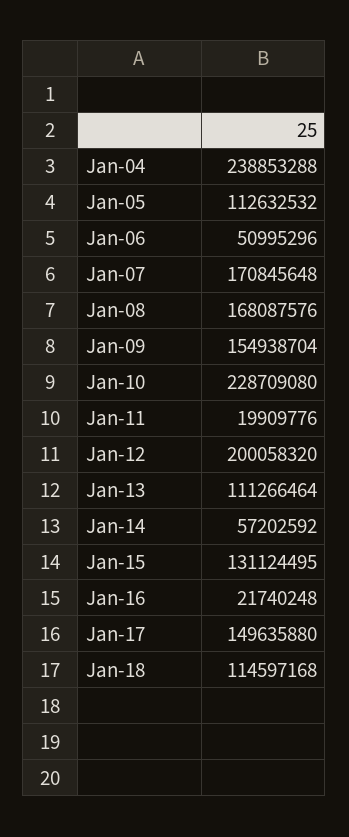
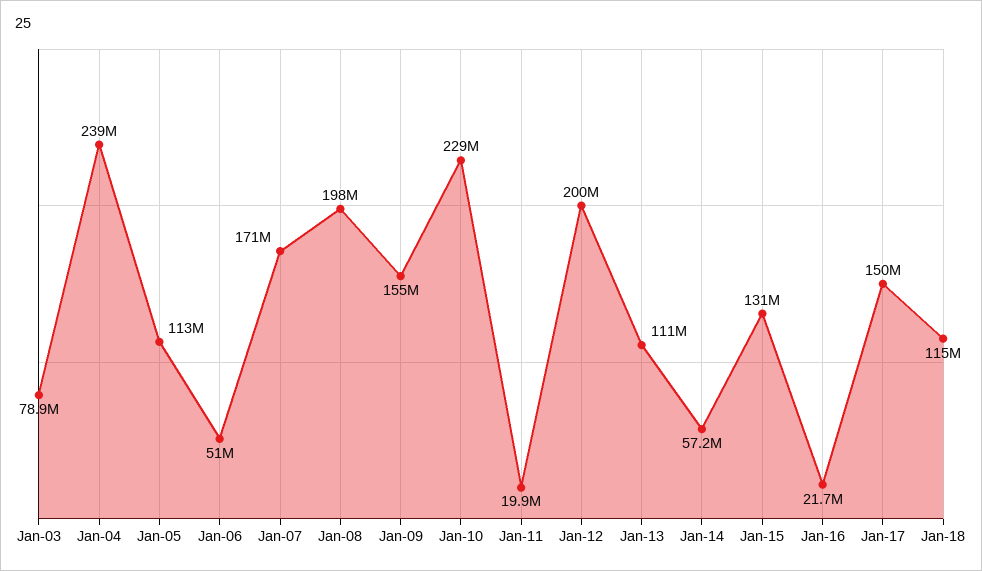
  {
    "Jan-04": 238853288,
    "Jan-05": 112632532,
    "Jan-06": 50995296,
    "Jan-07": 170845648,
-   "Jan-08": 168087576,
+   "Jan-08": 198000000,
    "Jan-09": 154938704,
    "Jan-10": 228709080,
    "Jan-11": 19909776,
    "Jan-12": 200058320,
    "Jan-13": 111266464,
    "Jan-14": 57202592,
    "Jan-15": 131124495,
    "Jan-16": 21740248,
    "Jan-17": 149635880,
-   "Jan-18": 114597168
+   "Jan-18": 114597168,
+   "Jan-03": 78900000
  }

